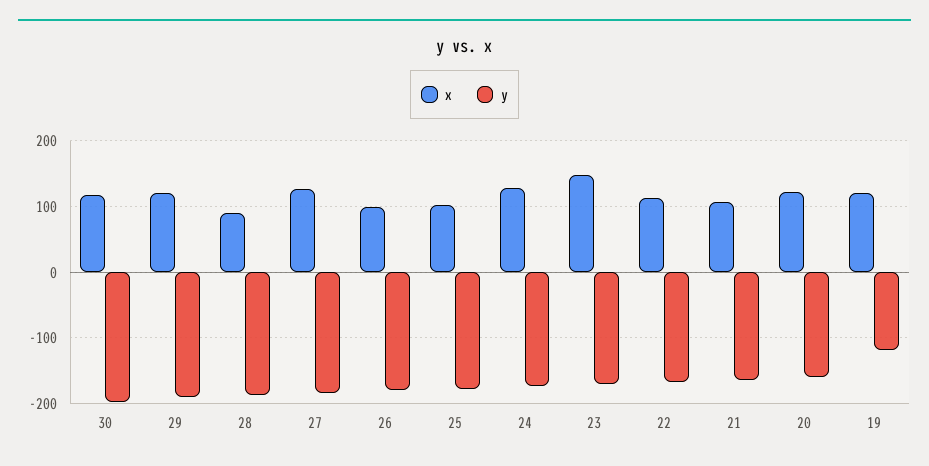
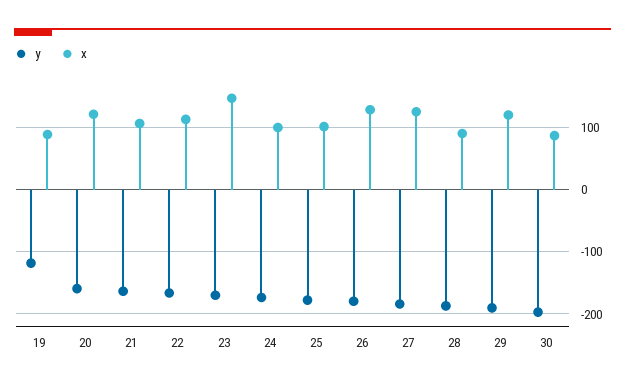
  {
    "x": {
-     "30": 120,
+     "30": 90,
      "29": 120,
      "28": 90,
      "27": 130,
-     "26": 100,
+     "26": 130,
      "25": 100,
-     "24": 130,
+     "24": 100,
      "23": 150,
      "22": 110,
      "21": 110,
      "20": 120,
-     "19": 120
+     "19": 90
    },
    "y": {
      "30": -200,
      "29": -190,
      "28": -190,
      "27": -180,
      "26": -180,
      "25": -180,
      "24": -170,
      "23": -170,
      "22": -170,
      "21": -160,
      "20": -160,
      "19": -120
    }
  }

